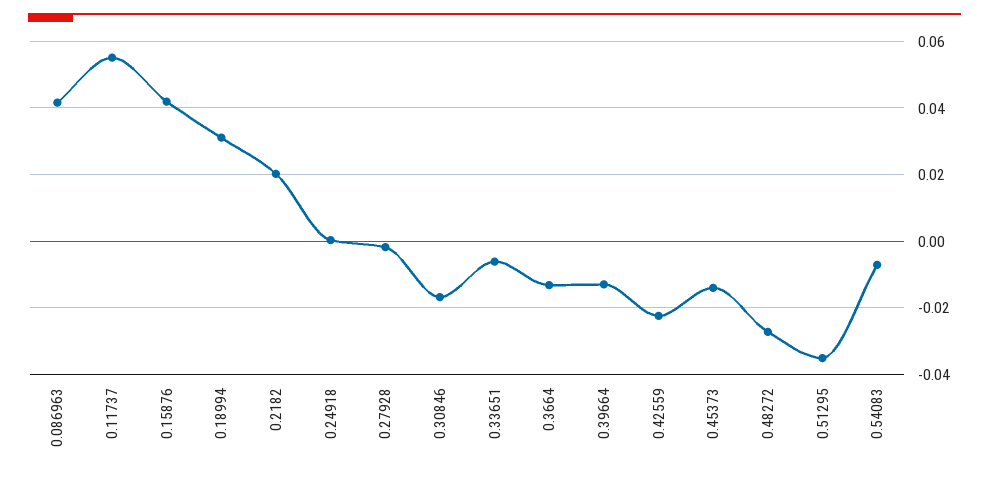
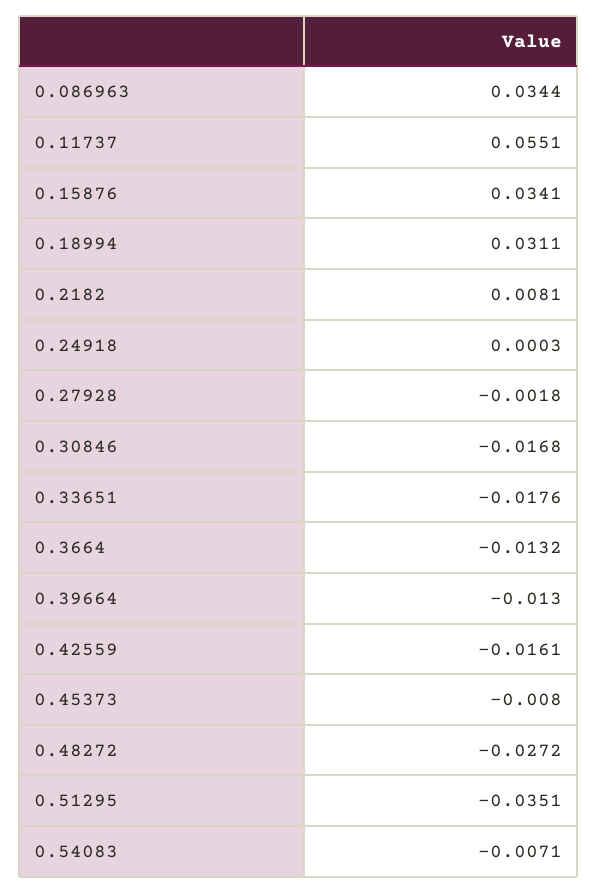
  {
-   "0.086963": 0.042,
+   "0.086963": 0.0344,
    "0.11737": 0.0551,
-   "0.15876": 0.042,
+   "0.15876": 0.0341,
    "0.18994": 0.0311,
-   "0.2182": 0.02,
+   "0.2182": 0.0081,
    "0.24918": 0.0003,
    "0.27928": -0.0018,
    "0.30846": -0.0168,
-   "0.33651": -0.006,
+   "0.33651": -0.0176,
    "0.3664": -0.0132,
    "0.39664": -0.013,
-   "0.42559": -0.022,
+   "0.42559": -0.0161,
-   "0.45373": -0.014,
+   "0.45373": -0.008,
    "0.48272": -0.0272,
    "0.51295": -0.0351,
    "0.54083": -0.0071
  }

